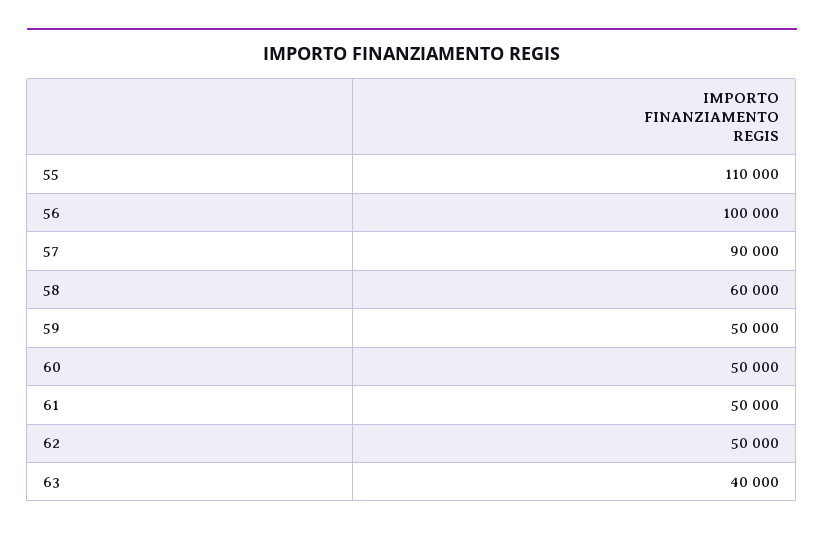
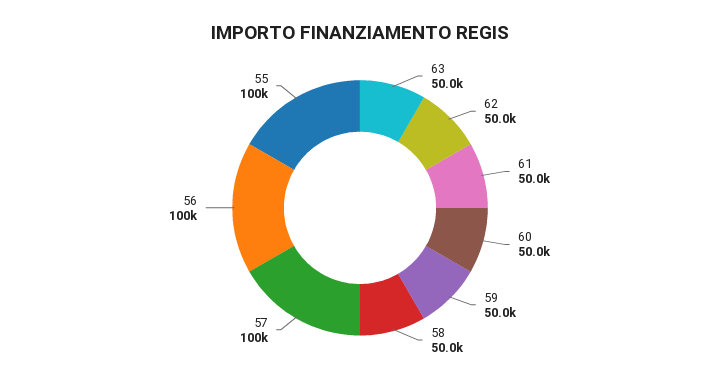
  {
-   "55": 110000,
+   "55": 100000,
    "56": 100000,
-   "57": 90000,
+   "57": 100000,
-   "58": 60000,
+   "58": 50000,
    "59": 50000,
    "60": 50000,
    "61": 50000,
    "62": 50000,
-   "63": 40000
+   "63": 50000
  }

